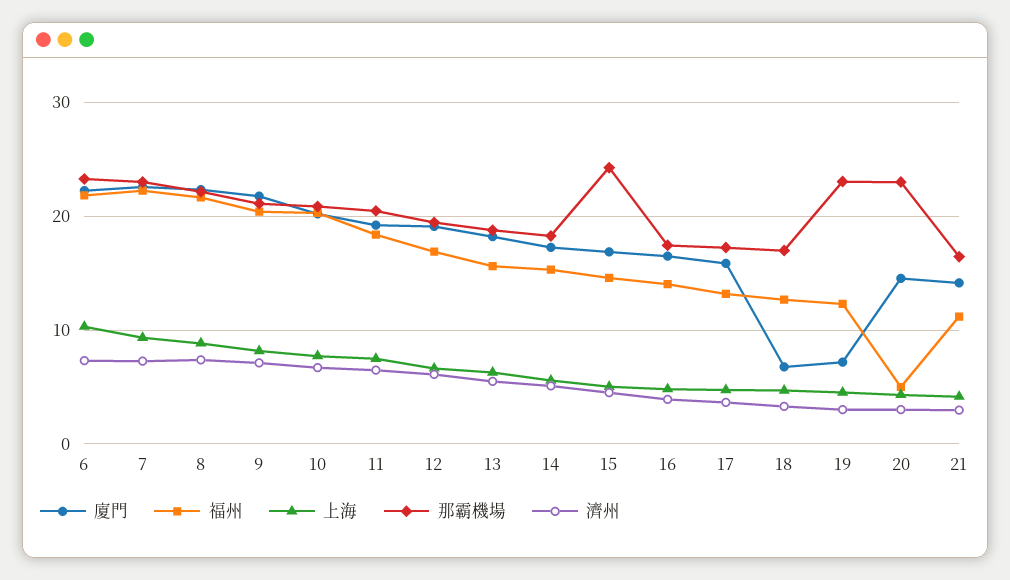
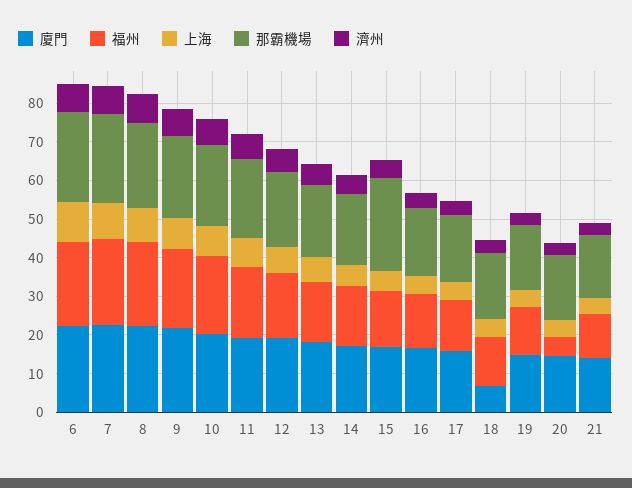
  {
    "廈門": {
      "6": 22,
      "7": 23,
      "8": 22,
      "9": 22,
      "10": 20,
      "11": 19,
      "12": 19,
      "13": 18,
      "14": 17,
      "15": 17,
      "16": 17,
      "17": 16,
      "18": 7,
-     "19": 7,
+     "19": 15,
      "20": 15,
      "21": 14
    },
    "福州": {
      "6": 22,
      "7": 22,
      "8": 22,
      "9": 20,
      "10": 20,
      "11": 18,
      "12": 17,
      "13": 16,
      "14": 15,
      "15": 15,
      "16": 14,
      "17": 13,
      "18": 13,
      "19": 12,
      "20": 5,
      "21": 11
    },
    "上海": {
      "6": 10,
      "7": 9,
      "8": 9,
      "9": 8,
      "10": 8,
      "11": 7,
      "12": 7,
      "13": 6,
      "14": 6,
      "15": 5,
      "16": 5,
      "17": 5,
      "18": 5,
      "19": 5,
      "20": 4,
      "21": 4
    },
    "那霸機場": {
      "6": 23,
      "7": 23,
      "8": 22,
      "9": 21,
      "10": 21,
      "11": 20,
      "12": 19,
      "13": 19,
      "14": 18,
      "15": 24,
      "16": 17,
      "17": 17,
      "18": 17,
-     "19": 23,
+     "19": 17.5,
-     "20": 23,
+     "20": 17.5,
      "21": 16
    },
    "濟州": {
      "6": 7,
      "7": 7,
      "8": 7,
      "9": 7,
      "10": 7,
      "11": 6,
      "12": 6,
      "13": 5,
      "14": 5,
      "15": 5,
      "16": 4,
      "17": 4,
      "18": 3,
      "19": 3,
      "20": 3,
      "21": 3
    }
  }

